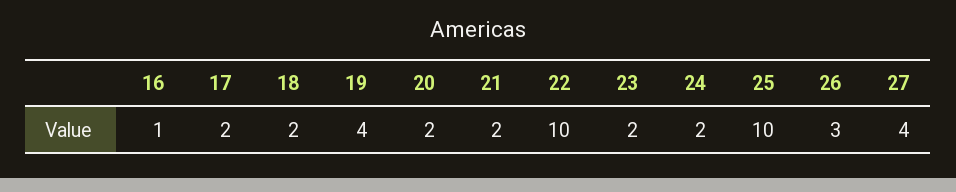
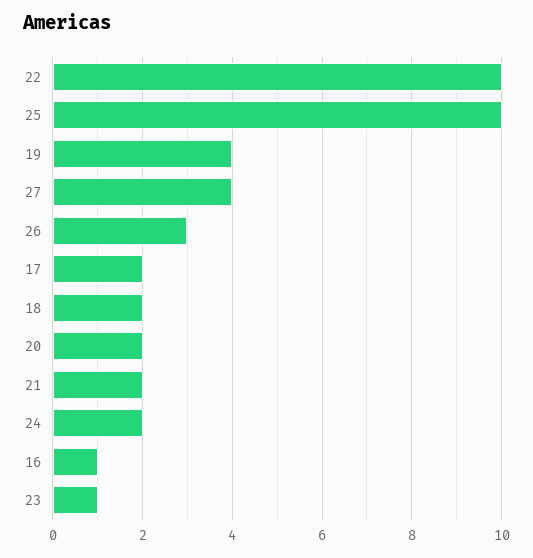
  {
    "16": 1,
    "17": 2,
    "18": 2,
    "19": 4,
    "20": 2,
    "21": 2,
    "22": 10,
-   "23": 2,
+   "23": 1,
    "24": 2,
    "25": 10,
    "26": 3,
    "27": 4
  }

